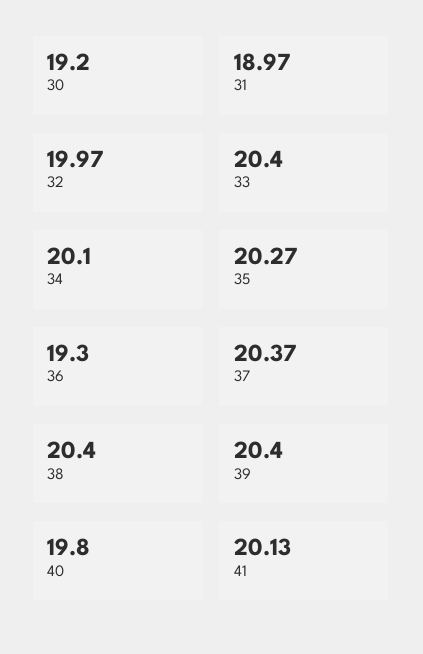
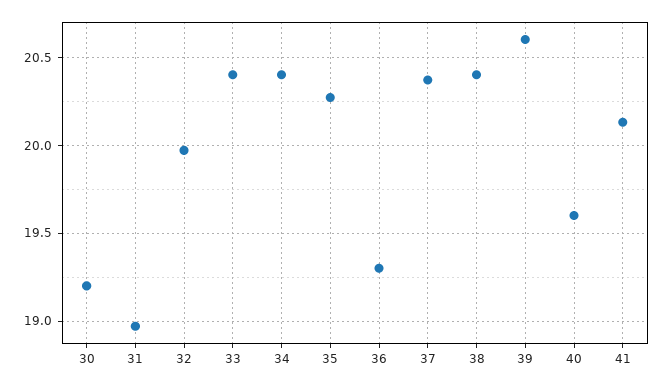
  {
    "30": 19.2,
    "31": 18.97,
    "32": 19.97,
    "33": 20.4,
-   "34": 20.1,
+   "34": 20.4,
    "35": 20.27,
    "36": 19.3,
    "37": 20.37,
    "38": 20.4,
-   "39": 20.4,
+   "39": 20.6,
-   "40": 19.8,
+   "40": 19.6,
    "41": 20.13
  }

